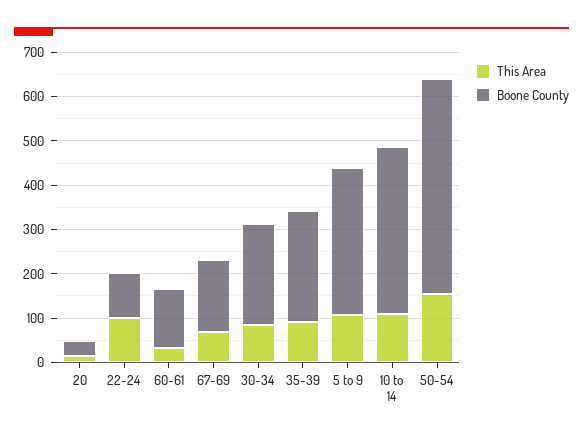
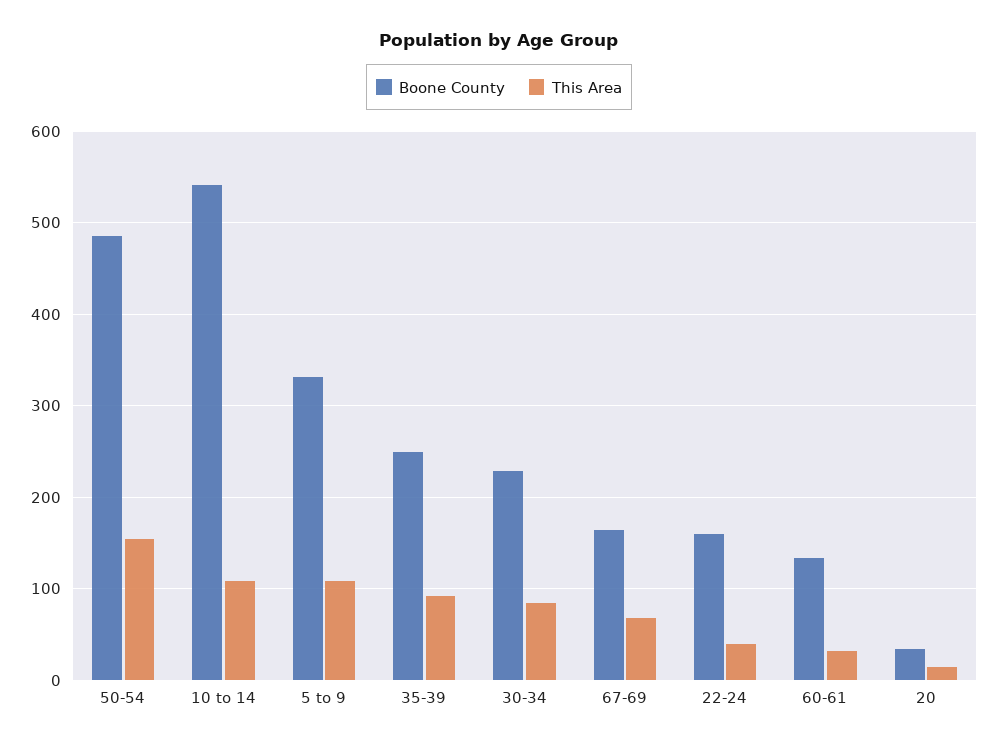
  {
    "This Area": {
      "20": 20,
-     "22-24": 100,
+     "22-24": 40,
      "60-61": 30,
      "67-69": 70,
      "30-34": 80,
      "35-39": 90,
      "5 to 9": 110,
      "10 to 14": 110,
      "50-54": 150
    },
    "Boone County": {
      "20": 30,
-     "22-24": 100,
+     "22-24": 160,
      "60-61": 130,
      "67-69": 160,
      "30-34": 230,
      "35-39": 250,
      "5 to 9": 330,
-     "10 to 14": 380,
+     "10 to 14": 540,
      "50-54": 490
    }
  }

